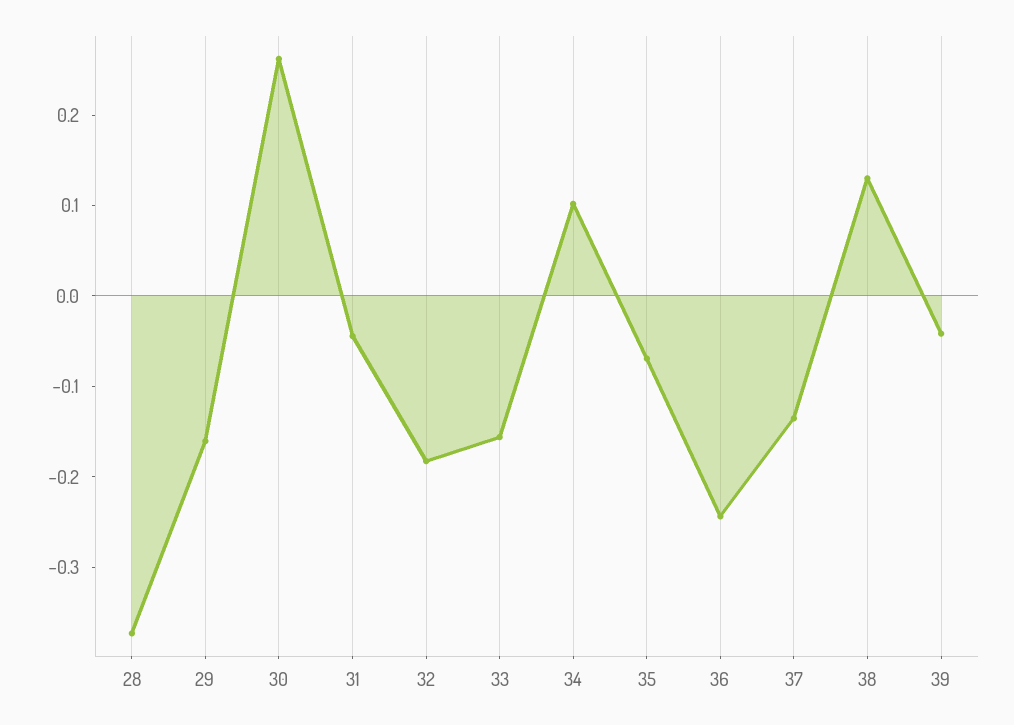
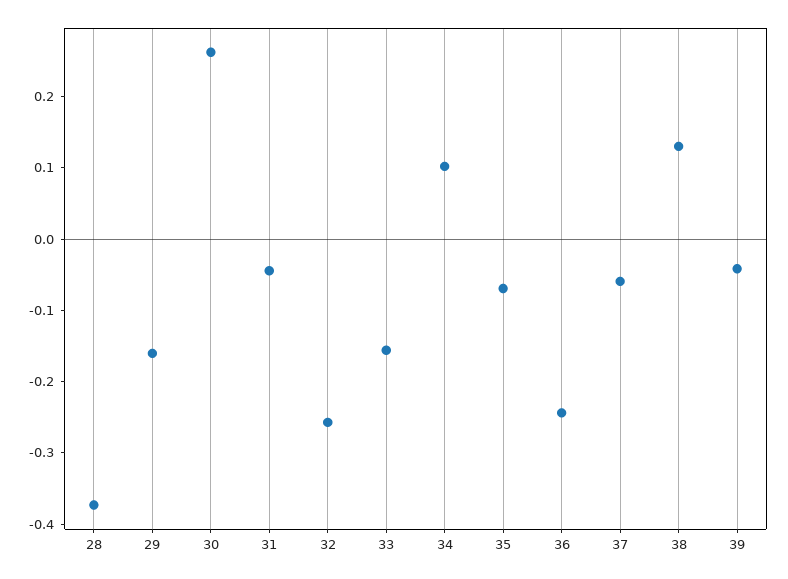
  {
    "28": -0.38,
    "29": -0.16,
    "30": 0.26,
    "31": -0.04,
-   "32": -0.18,
+   "32": -0.26,
    "33": -0.16,
    "34": 0.1,
    "35": -0.06,
    "36": -0.24,
-   "37": -0.14,
+   "37": -0.06,
    "38": 0.14,
    "39": -0.04
  }

